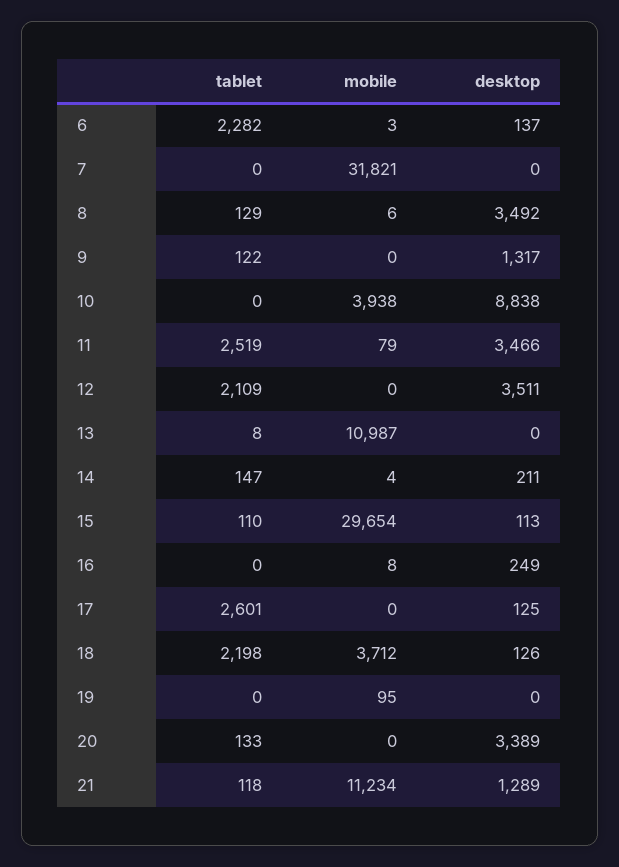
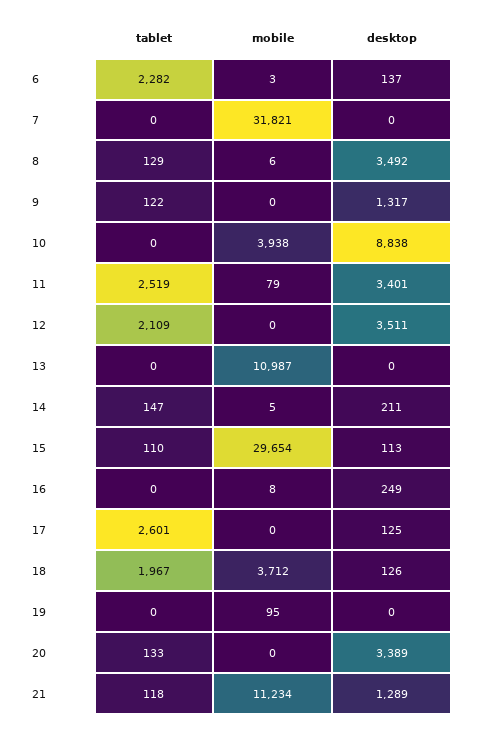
  {
    "tablet": {
      "6": 2282,
      "7": 0,
      "8": 129,
      "9": 122,
      "10": 0,
      "11": 2519,
      "12": 2109,
-     "13": 8,
+     "13": 0,
      "14": 147,
      "15": 110,
      "16": 0,
      "17": 2601,
-     "18": 2198,
+     "18": 1967,
      "19": 0,
      "20": 133,
      "21": 118
    },
    "mobile": {
      "6": 3,
      "7": 31821,
      "8": 6,
      "9": 0,
      "10": 3938,
      "11": 79,
      "12": 0,
      "13": 10987,
-     "14": 4,
+     "14": 5,
      "15": 29654,
      "16": 8,
      "17": 0,
      "18": 3712,
      "19": 95,
      "20": 0,
      "21": 11234
    },
    "desktop": {
      "6": 137,
      "7": 0,
      "8": 3492,
      "9": 1317,
      "10": 8838,
-     "11": 3466,
+     "11": 3401,
      "12": 3511,
      "13": 0,
      "14": 211,
      "15": 113,
      "16": 249,
      "17": 125,
      "18": 126,
      "19": 0,
      "20": 3389,
      "21": 1289
    }
  }

